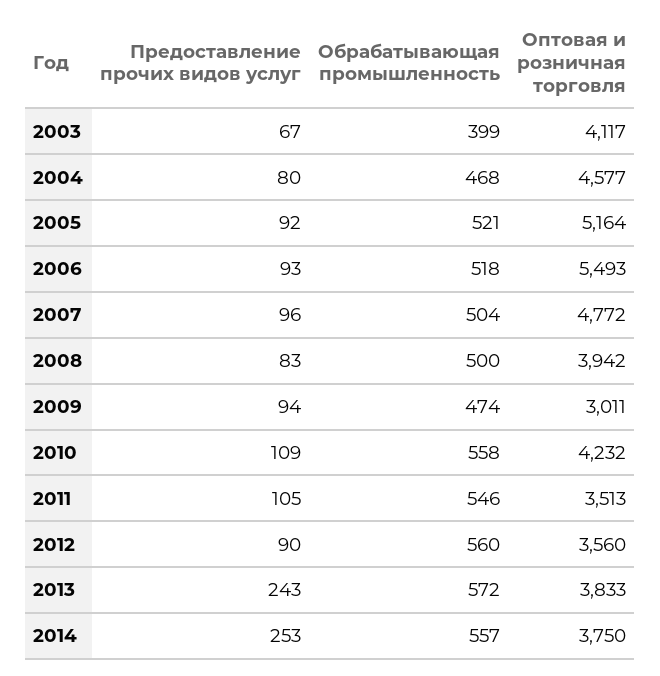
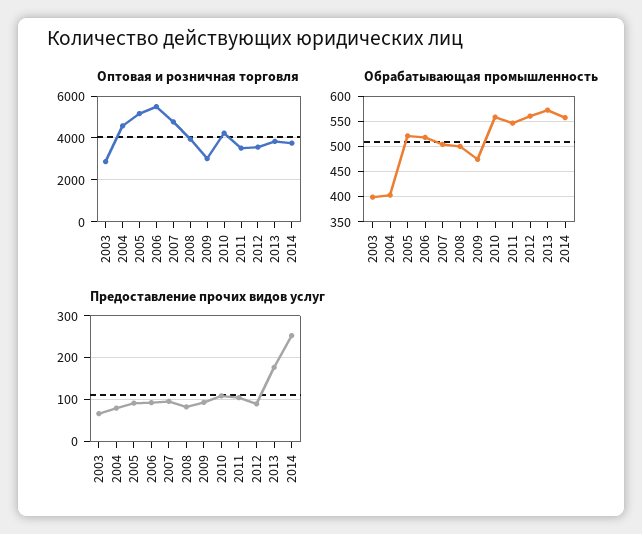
  {
    "Предоставление прочих видов услуг": {
      "2003": 67,
      "2004": 80,
      "2005": 92,
      "2006": 93,
      "2007": 96,
      "2008": 83,
      "2009": 94,
      "2010": 109,
      "2011": 105,
      "2012": 90,
-     "2013": 243,
+     "2013": 180,
      "2014": 253
    },
    "Обрабатывающая промышленность": {
      "2003": 399,
-     "2004": 468,
+     "2004": 400,
      "2005": 521,
      "2006": 518,
      "2007": 504,
      "2008": 500,
      "2009": 474,
      "2010": 558,
      "2011": 546,
      "2012": 560,
      "2013": 572,
      "2014": 557
    },
    "Оптовая и розничная торговля": {
-     "2003": 4117,
+     "2003": 3000,
      "2004": 4577,
      "2005": 5164,
      "2006": 5493,
      "2007": 4772,
      "2008": 3942,
      "2009": 3011,
      "2010": 4232,
      "2011": 3513,
      "2012": 3560,
      "2013": 3833,
      "2014": 3750
    }
  }

